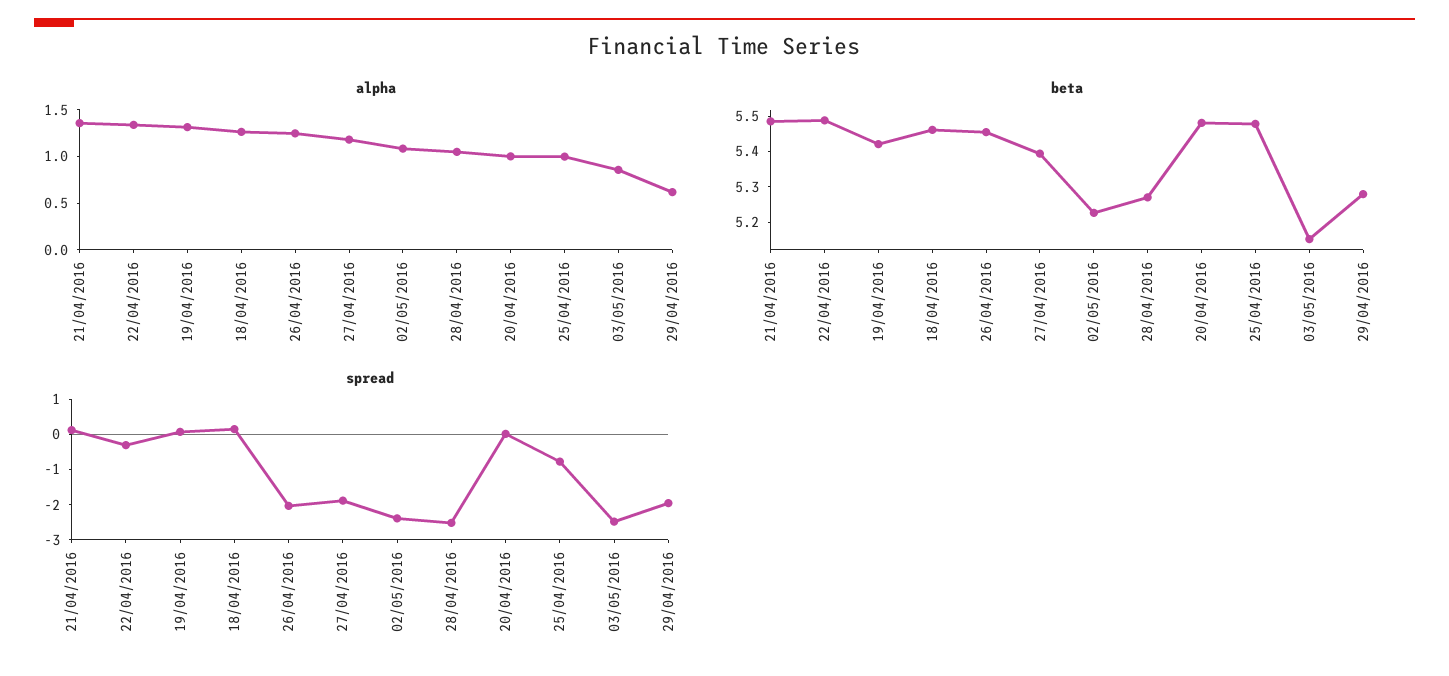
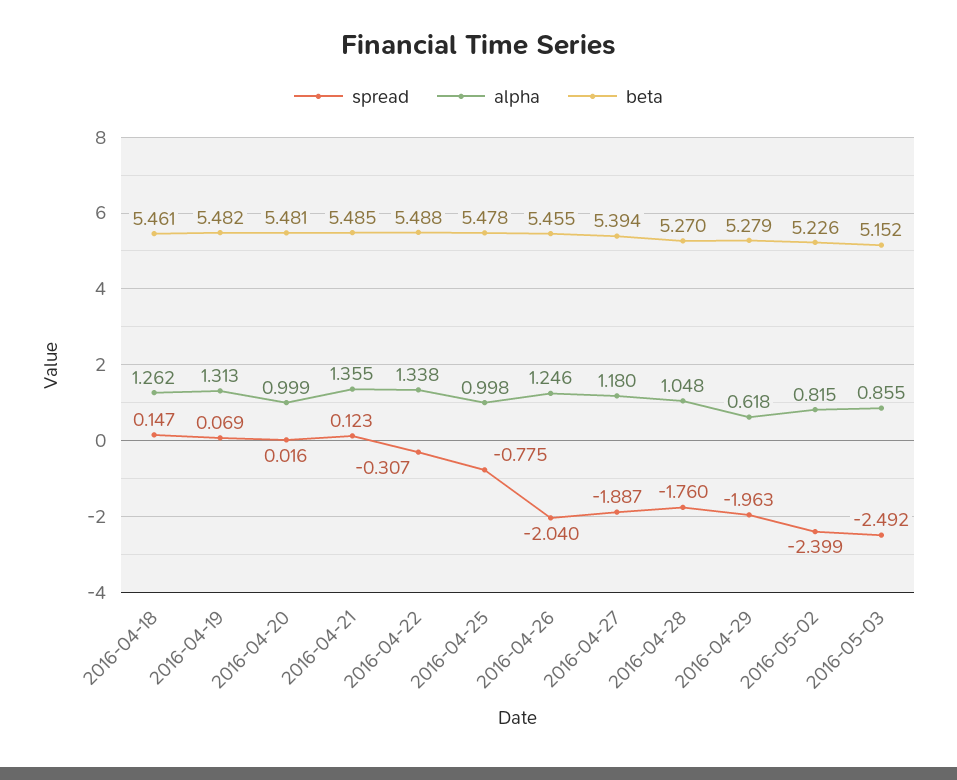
  {
    "alpha": {
      "21/04/2016": 1.355,
      "22/04/2016": 1.338,
      "19/04/2016": 1.313,
      "18/04/2016": 1.262,
      "26/04/2016": 1.246,
      "27/04/2016": 1.18,
-     "02/05/2016": 1.1,
+     "02/05/2016": 0.815,
      "28/04/2016": 1.048,
      "20/04/2016": 0.999,
      "25/04/2016": 0.998,
      "03/05/2016": 0.855,
      "29/04/2016": 0.618
    },
    "beta": {
      "21/04/2016": 5.485,
      "22/04/2016": 5.488,
-     "19/04/2016": 5.425,
+     "19/04/2016": 5.482,
      "18/04/2016": 5.461,
      "26/04/2016": 5.455,
      "27/04/2016": 5.394,
      "02/05/2016": 5.226,
      "28/04/2016": 5.27,
      "20/04/2016": 5.481,
      "25/04/2016": 5.478,
      "03/05/2016": 5.152,
      "29/04/2016": 5.279
    },
    "spread": {
      "21/04/2016": 0.123,
      "22/04/2016": -0.307,
      "19/04/2016": 0.069,
      "18/04/2016": 0.147,
      "26/04/2016": -2.04,
      "27/04/2016": -1.887,
      "02/05/2016": -2.399,
-     "28/04/2016": -2.5,
+     "28/04/2016": -1.76,
      "20/04/2016": 0.016,
      "25/04/2016": -0.775,
      "03/05/2016": -2.492,
      "29/04/2016": -1.963
    }
  }

